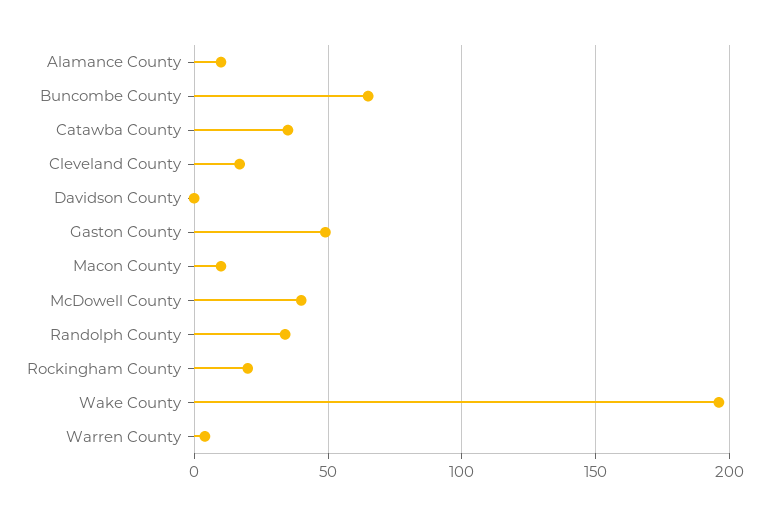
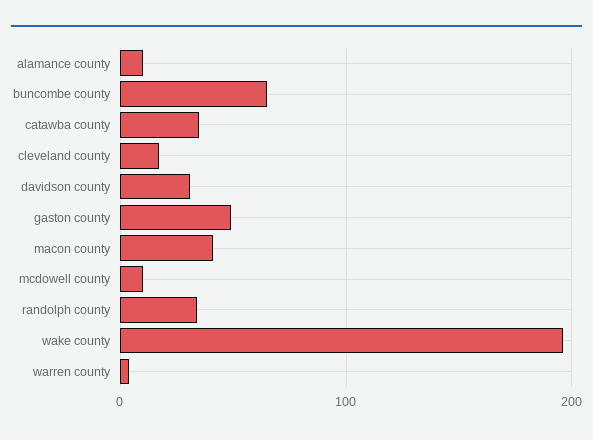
  {
    "Alamance County": 10,
    "Buncombe County": 65,
    "Catawba County": 35,
    "Cleveland County": 15,
-   "Davidson County": 0,
+   "Davidson County": 30,
    "Gaston County": 50,
-   "Macon County": 10,
+   "Macon County": 40,
-   "McDowell County": 40,
+   "McDowell County": 10,
    "Randolph County": 35,
-   "Rockingham County": 20,
    "Wake County": 195,
    "Warren County": 5
  }

